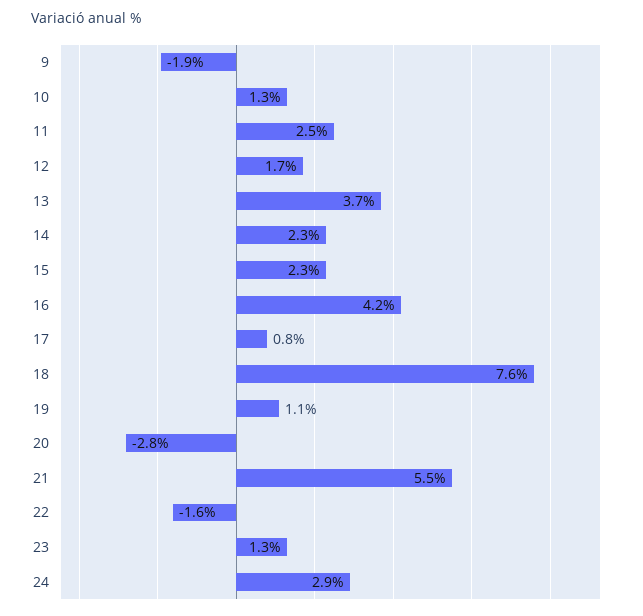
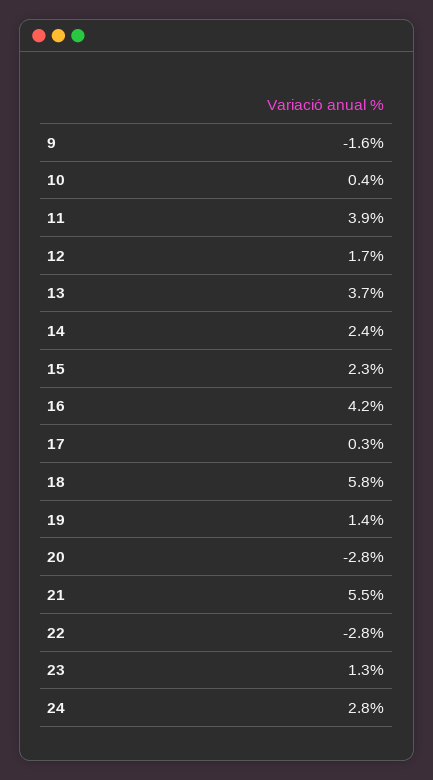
  {
-   "9": -1.9,
+   "9": -1.6,
-   "10": 1.3,
+   "10": 0.4,
-   "11": 2.5,
+   "11": 3.9,
    "12": 1.7,
    "13": 3.7,
-   "14": 2.3,
+   "14": 2.4,
    "15": 2.3,
    "16": 4.2,
-   "17": 0.8,
+   "17": 0.3,
-   "18": 7.6,
+   "18": 5.8,
-   "19": 1.1,
+   "19": 1.4,
    "20": -2.8,
    "21": 5.5,
-   "22": -1.6,
+   "22": -2.8,
    "23": 1.3,
-   "24": 2.9
+   "24": 2.8
  }

